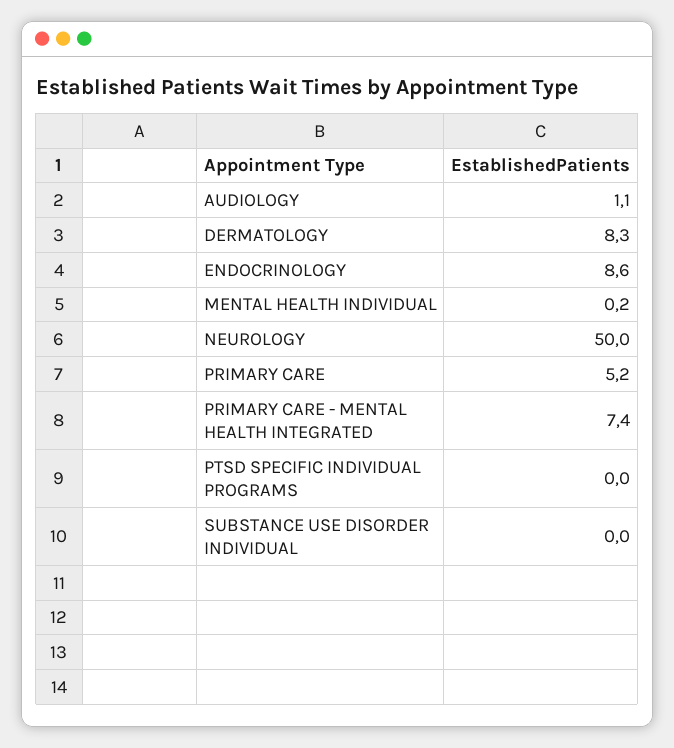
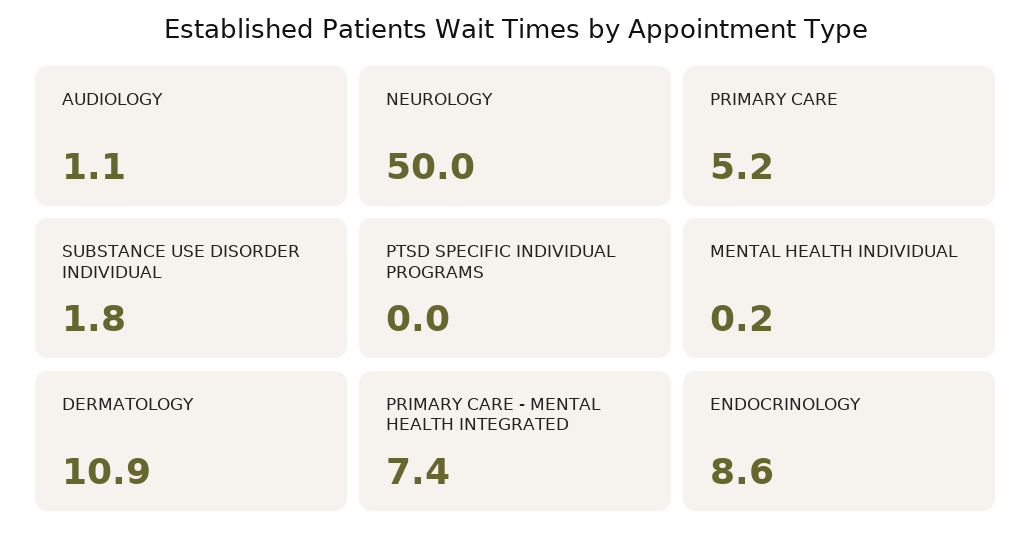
  {
    "AUDIOLOGY": 1.1,
-   "DERMATOLOGY": 8.3,
+   "DERMATOLOGY": 10.9,
    "ENDOCRINOLOGY": 8.6,
    "MENTAL HEALTH INDIVIDUAL": 0.2,
    "NEUROLOGY": 50,
    "PRIMARY CARE": 5.2,
    "PRIMARY CARE - MENTAL HEALTH INTEGRATED": 7.4,
    "PTSD SPECIFIC INDIVIDUAL PROGRAMS": 0,
-   "SUBSTANCE USE DISORDER INDIVIDUAL": 0
+   "SUBSTANCE USE DISORDER INDIVIDUAL": 1.8
  }

